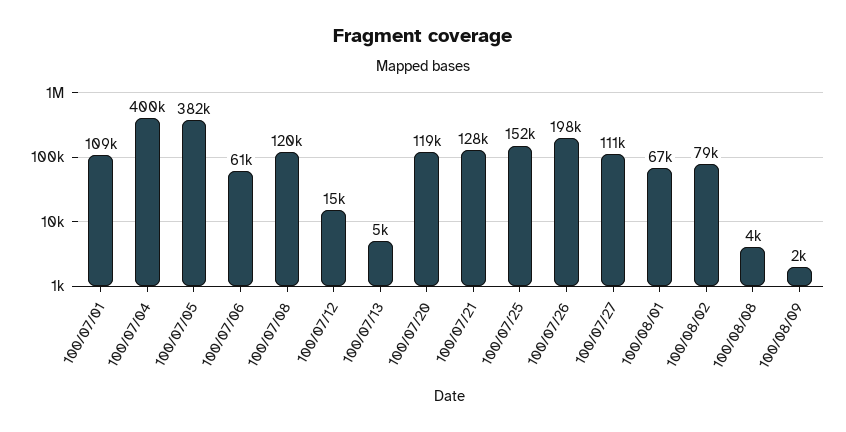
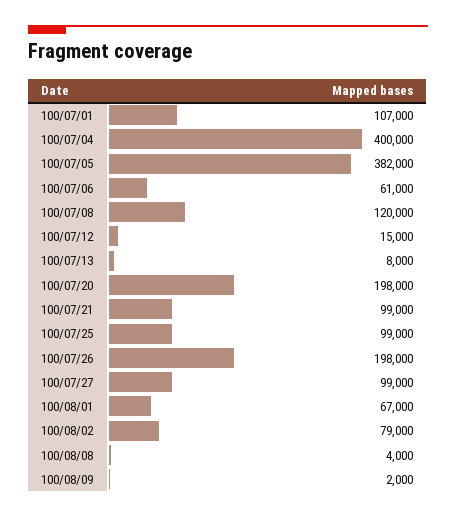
  {
-   "100/07/01": 109000,
+   "100/07/01": 107000,
    "100/07/04": 400000,
    "100/07/05": 382000,
    "100/07/06": 61000,
    "100/07/08": 120000,
    "100/07/12": 15000,
-   "100/07/13": 5000,
+   "100/07/13": 8000,
-   "100/07/20": 119000,
+   "100/07/20": 198000,
-   "100/07/21": 128000,
+   "100/07/21": 99000,
-   "100/07/25": 152000,
+   "100/07/25": 99000,
    "100/07/26": 198000,
-   "100/07/27": 111000,
+   "100/07/27": 99000,
    "100/08/01": 67000,
    "100/08/02": 79000,
    "100/08/08": 4000,
    "100/08/09": 2000
  }

